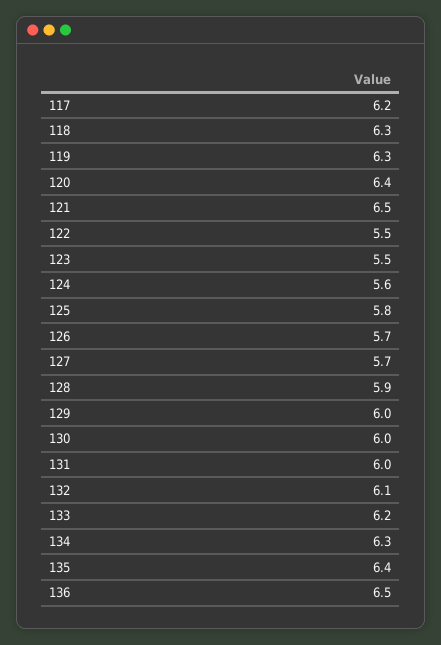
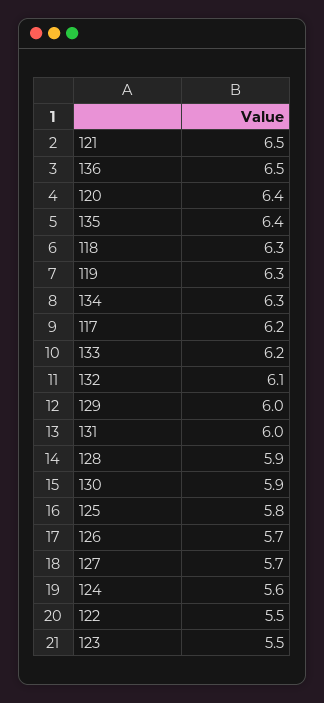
  {
    "117": 6.2,
    "118": 6.3,
    "119": 6.3,
    "120": 6.4,
    "121": 6.5,
    "122": 5.5,
    "123": 5.5,
    "124": 5.6,
    "125": 5.8,
    "126": 5.7,
    "127": 5.7,
    "128": 5.9,
    "129": 6,
-   "130": 6,
+   "130": 5.9,
    "131": 6,
    "132": 6.1,
    "133": 6.2,
    "134": 6.3,
    "135": 6.4,
    "136": 6.5
  }

